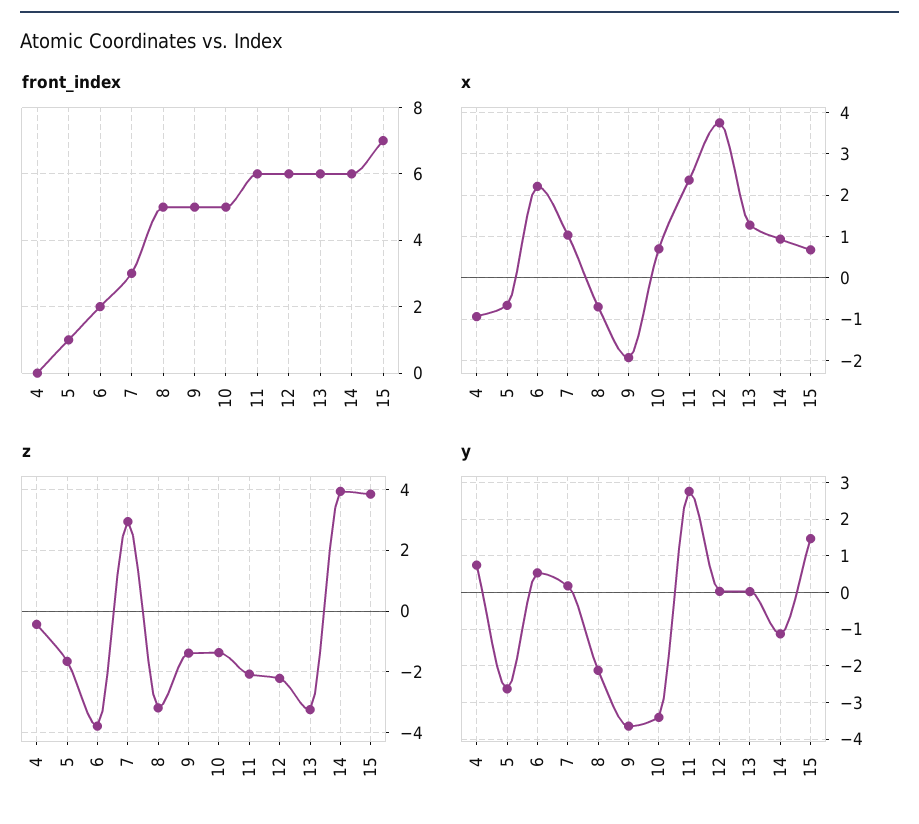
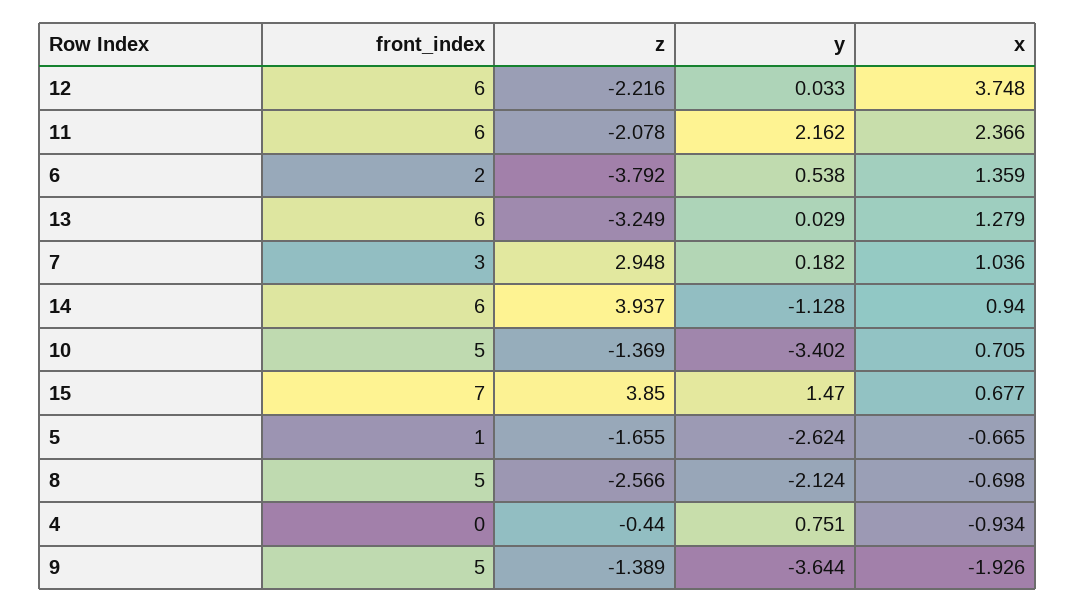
  {
    "front_index": {
      "4": 0,
      "5": 1,
      "6": 2,
      "7": 3,
      "8": 5,
      "9": 5,
      "10": 5,
      "11": 6,
      "12": 6,
      "13": 6,
      "14": 6,
      "15": 7
    },
    "x": {
      "4": -0.934,
      "5": -0.665,
-     "6": 2.2,
+     "6": 1.359,
      "7": 1.036,
      "8": -0.698,
      "9": -1.926,
      "10": 0.705,
      "11": 2.366,
      "12": 3.748,
      "13": 1.279,
      "14": 0.94,
      "15": 0.677
    },
    "z": {
      "4": -0.44,
      "5": -1.655,
      "6": -3.792,
      "7": 2.948,
-     "8": -3.2,
+     "8": -2.566,
      "9": -1.389,
      "10": -1.369,
      "11": -2.078,
      "12": -2.216,
      "13": -3.249,
      "14": 3.937,
      "15": 3.85
    },
    "y": {
      "4": 0.751,
      "5": -2.624,
      "6": 0.538,
      "7": 0.182,
      "8": -2.124,
      "9": -3.644,
      "10": -3.402,
-     "11": 2.8,
+     "11": 2.162,
      "12": 0.033,
      "13": 0.029,
      "14": -1.128,
      "15": 1.47
    }
  }

